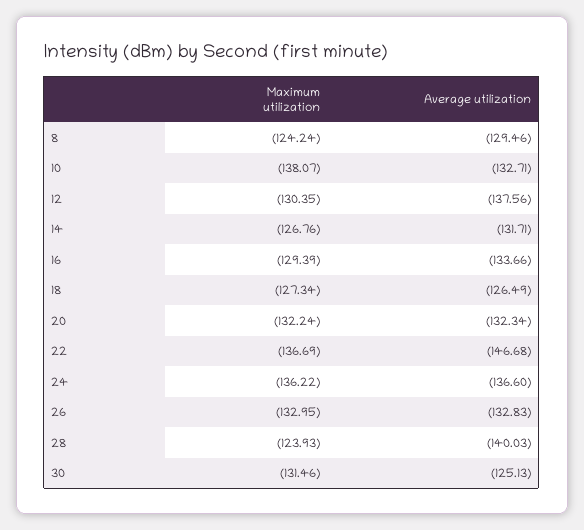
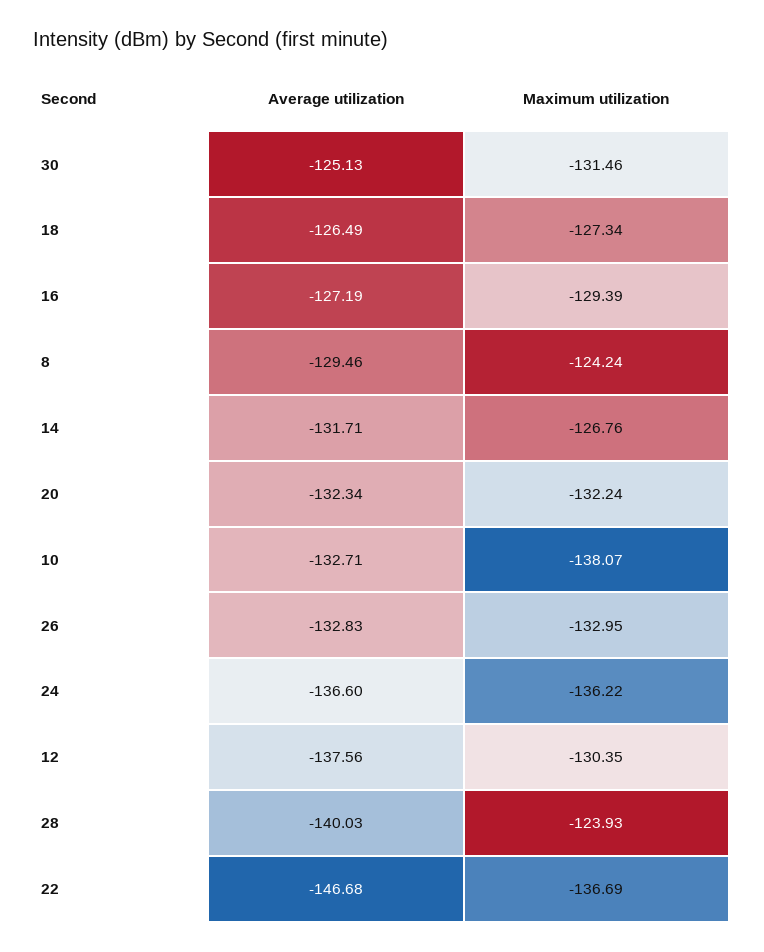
  {
    "Maximum utilization": {
      "8": -124.24,
      "10": -138.07,
      "12": -130.35,
      "14": -126.76,
      "16": -129.39,
      "18": -127.34,
      "20": -132.24,
      "22": -136.69,
      "24": -136.22,
      "26": -132.95,
      "28": -123.93,
      "30": -131.46
    },
    "Average utilization": {
      "8": -129.46,
      "10": -132.71,
      "12": -137.56,
      "14": -131.71,
-     "16": -133.66,
+     "16": -127.19,
      "18": -126.49,
      "20": -132.34,
      "22": -146.68,
      "24": -136.6,
      "26": -132.83,
      "28": -140.03,
      "30": -125.13
    }
  }

